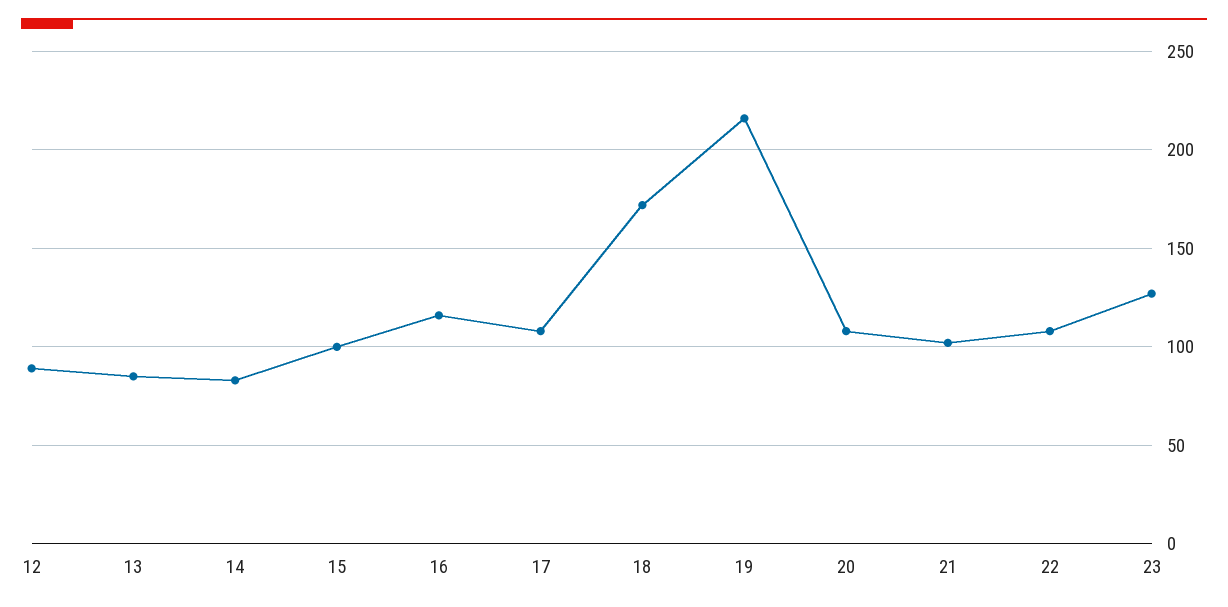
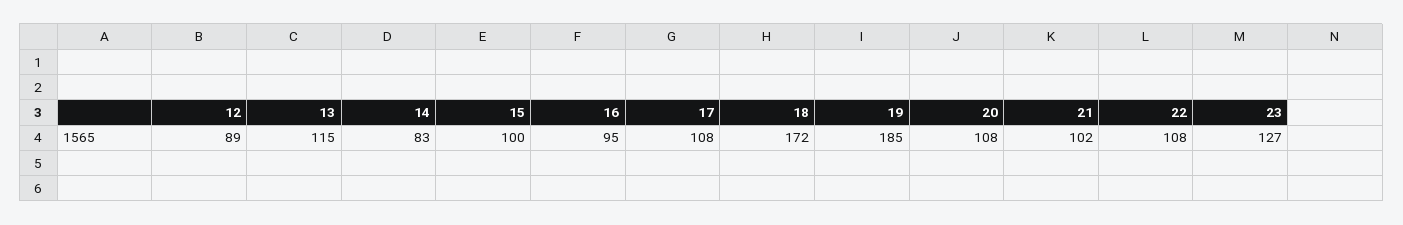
  {
    "12": 89,
-   "13": 85,
+   "13": 115,
    "14": 83,
    "15": 100,
-   "16": 115,
+   "16": 95,
    "17": 108,
    "18": 172,
-   "19": 215,
+   "19": 185,
    "20": 108,
    "21": 102,
    "22": 108,
    "23": 127
  }

